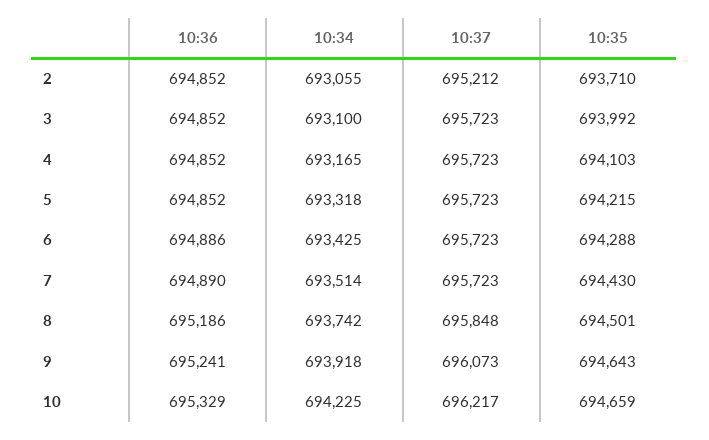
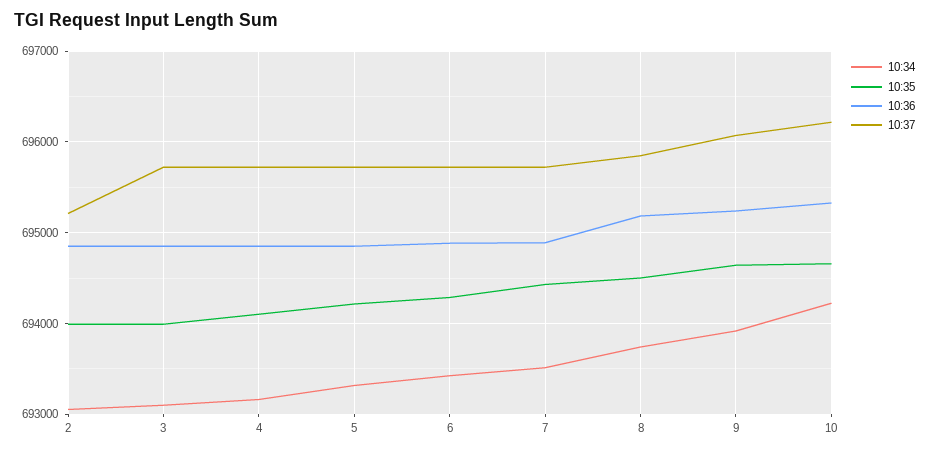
  {
    "10:36": {
      "2": 694852,
      "3": 694852,
      "4": 694852,
      "5": 694852,
      "6": 694886,
      "7": 694890,
      "8": 695186,
      "9": 695241,
      "10": 695329
    },
    "10:34": {
      "2": 693055,
      "3": 693100,
      "4": 693165,
      "5": 693318,
      "6": 693425,
      "7": 693514,
      "8": 693742,
      "9": 693918,
      "10": 694225
    },
    "10:37": {
      "2": 695212,
      "3": 695723,
      "4": 695723,
      "5": 695723,
      "6": 695723,
      "7": 695723,
      "8": 695848,
      "9": 696073,
      "10": 696217
    },
    "10:35": {
-     "2": 693710,
+     "2": 694000,
      "3": 693992,
      "4": 694103,
      "5": 694215,
      "6": 694288,
      "7": 694430,
      "8": 694501,
      "9": 694643,
      "10": 694659
    }
  }

